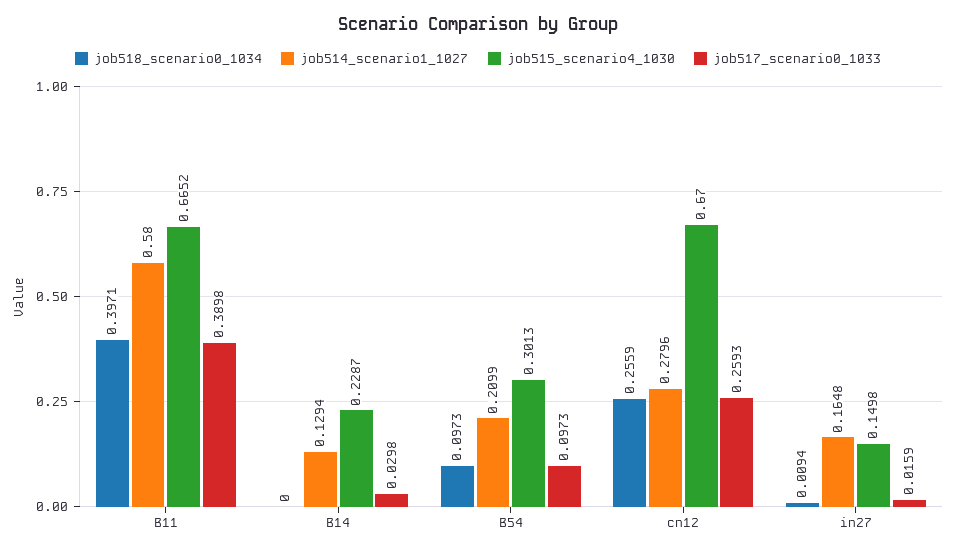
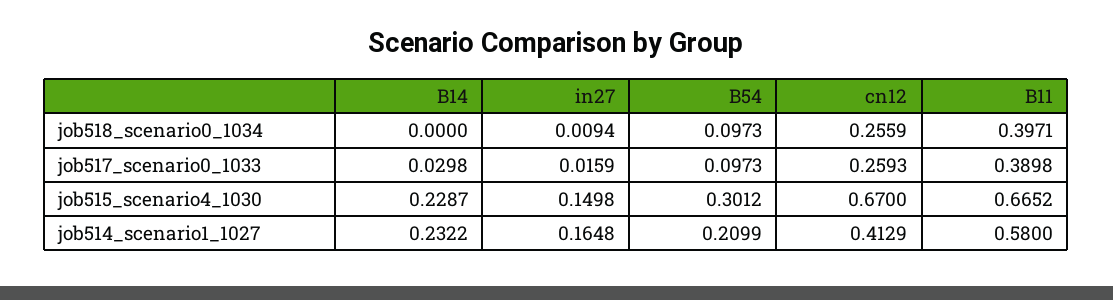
  {
    "job518_scenario0_1034": {
      "B11": 0.3971,
      "B14": 0,
      "B54": 0.0973,
      "cn12": 0.2559,
      "in27": 0.0094
    },
    "job514_scenario1_1027": {
      "B11": 0.58,
-     "B14": 0.1294,
+     "B14": 0.2322,
      "B54": 0.2099,
-     "cn12": 0.2796,
+     "cn12": 0.4129,
      "in27": 0.1648
    },
    "job515_scenario4_1030": {
      "B11": 0.6652,
      "B14": 0.2287,
-     "B54": 0.3013,
+     "B54": 0.3012,
      "cn12": 0.67,
      "in27": 0.1498
    },
    "job517_scenario0_1033": {
      "B11": 0.3898,
      "B14": 0.0298,
      "B54": 0.0973,
      "cn12": 0.2593,
      "in27": 0.0159
    }
  }

